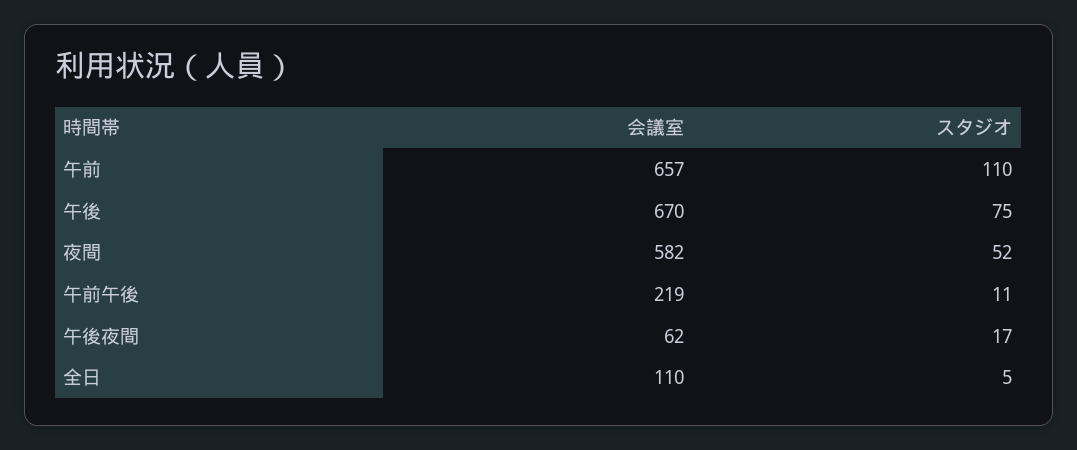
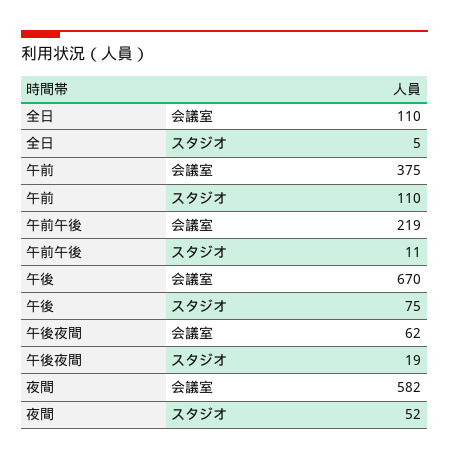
  {
    "会議室": {
-     "午前": 657,
+     "午前": 375,
      "午後": 670,
      "夜間": 582,
      "午前午後": 219,
      "午後夜間": 62,
      "全日": 110
    },
    "スタジオ": {
      "午前": 110,
      "午後": 75,
      "夜間": 52,
      "午前午後": 11,
-     "午後夜間": 17,
+     "午後夜間": 19,
      "全日": 5
    }
  }

